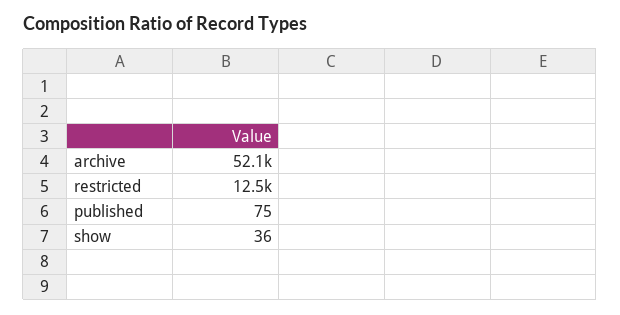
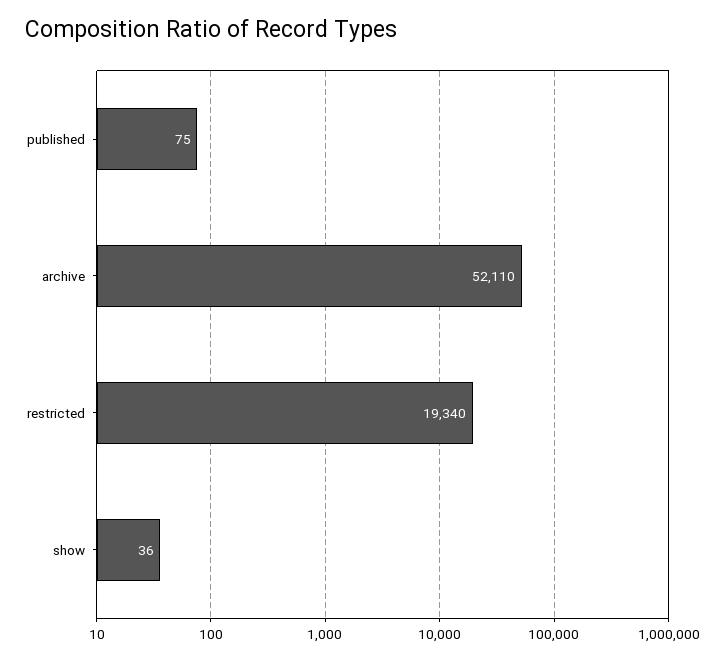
  {
    "archive": 52110,
-   "restricted": 12500,
+   "restricted": 19340,
    "published": 75,
    "show": 36
  }

